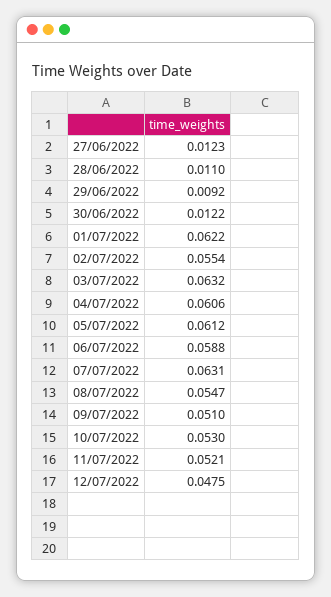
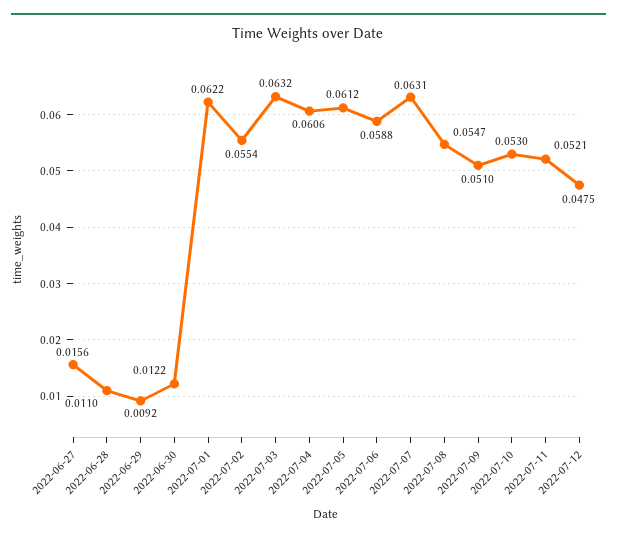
  {
-   "27/06/2022": 0.0123,
+   "27/06/2022": 0.0156,
    "28/06/2022": 0.011,
    "29/06/2022": 0.0092,
    "30/06/2022": 0.0122,
    "01/07/2022": 0.0622,
    "02/07/2022": 0.0554,
    "03/07/2022": 0.0632,
    "04/07/2022": 0.0606,
    "05/07/2022": 0.0612,
    "06/07/2022": 0.0588,
    "07/07/2022": 0.0631,
    "08/07/2022": 0.0547,
    "09/07/2022": 0.051,
    "10/07/2022": 0.053,
    "11/07/2022": 0.0521,
    "12/07/2022": 0.0475
  }

